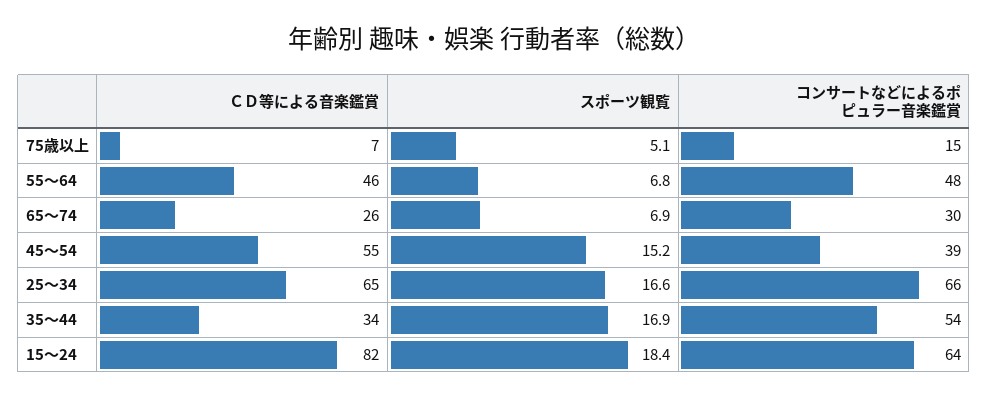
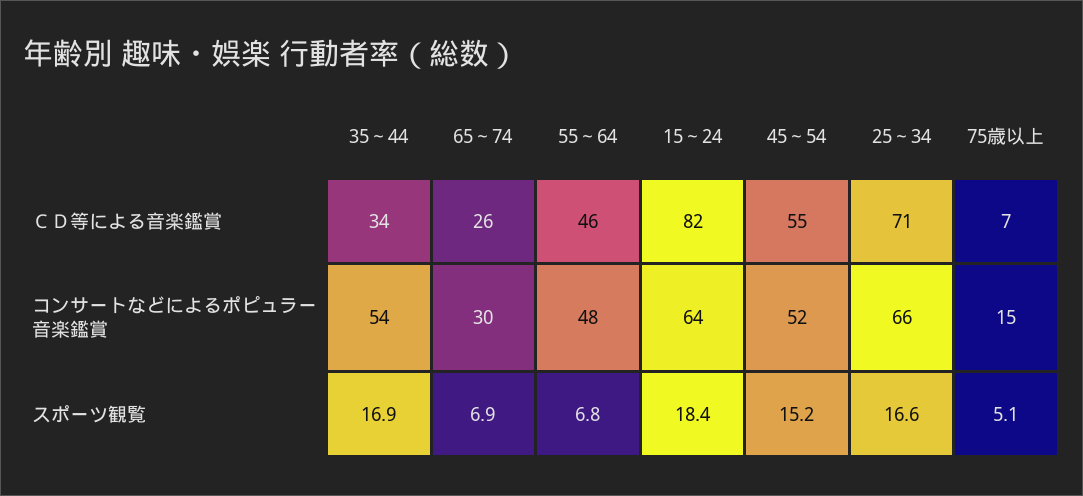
  {
    "ＣＤ等による音楽鑑賞": {
      "75歳以上": 7,
      "55～64": 46,
      "65～74": 26,
      "45～54": 55,
-     "25～34": 65,
+     "25～34": 71,
      "35～44": 34,
      "15～24": 82
    },
    "スポーツ観覧": {
      "75歳以上": 5.1,
      "55～64": 6.8,
      "65～74": 6.9,
      "45～54": 15.2,
      "25～34": 16.6,
      "35～44": 16.9,
      "15～24": 18.4
    },
    "コンサートなどによるポピュラー音楽鑑賞": {
      "75歳以上": 15,
      "55～64": 48,
      "65～74": 30,
-     "45～54": 39,
+     "45～54": 52,
      "25～34": 66,
      "35～44": 54,
      "15～24": 64
    }
  }

